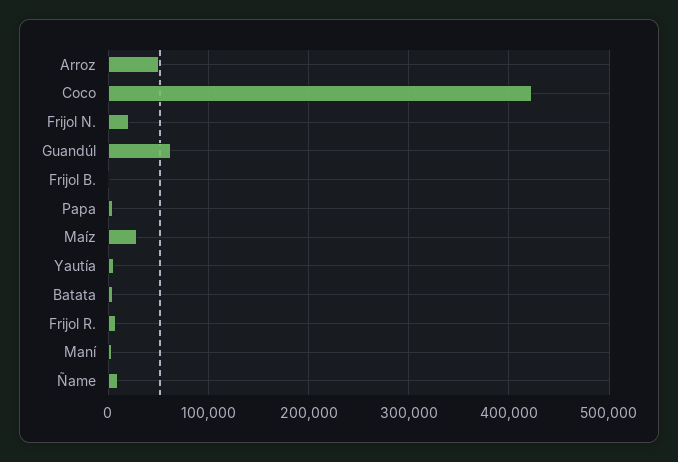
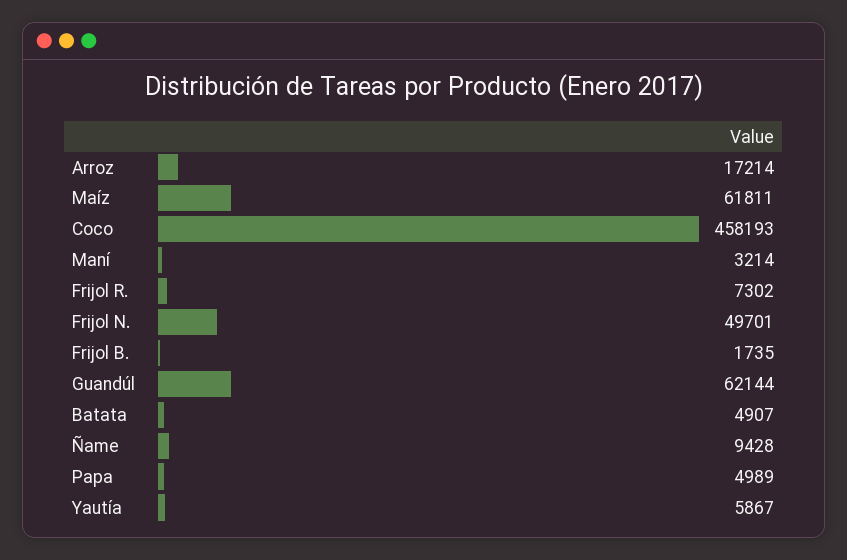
  {
-   "Arroz": 50000,
+   "Arroz": 17214,
-   "Coco": 420000,
+   "Coco": 458193,
-   "Frijol N.": 20000,
+   "Frijol N.": 49701,
    "Guandúl": 62144,
    "Frijol B.": 1735,
    "Papa": 4989,
-   "Maíz": 30000,
+   "Maíz": 61811,
    "Yautía": 5867,
    "Batata": 4907,
    "Frijol R.": 7302,
    "Maní": 3214,
    "Ñame": 9428
  }

